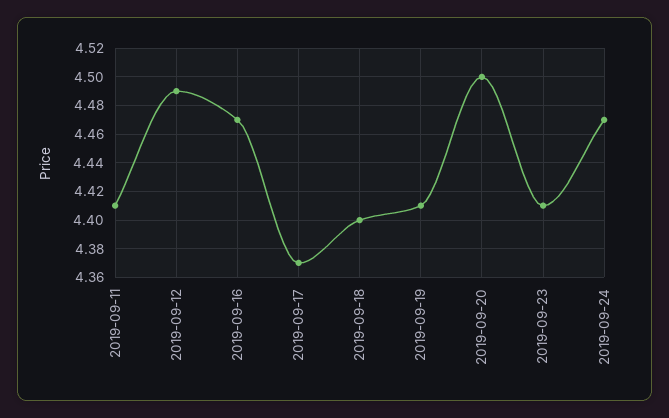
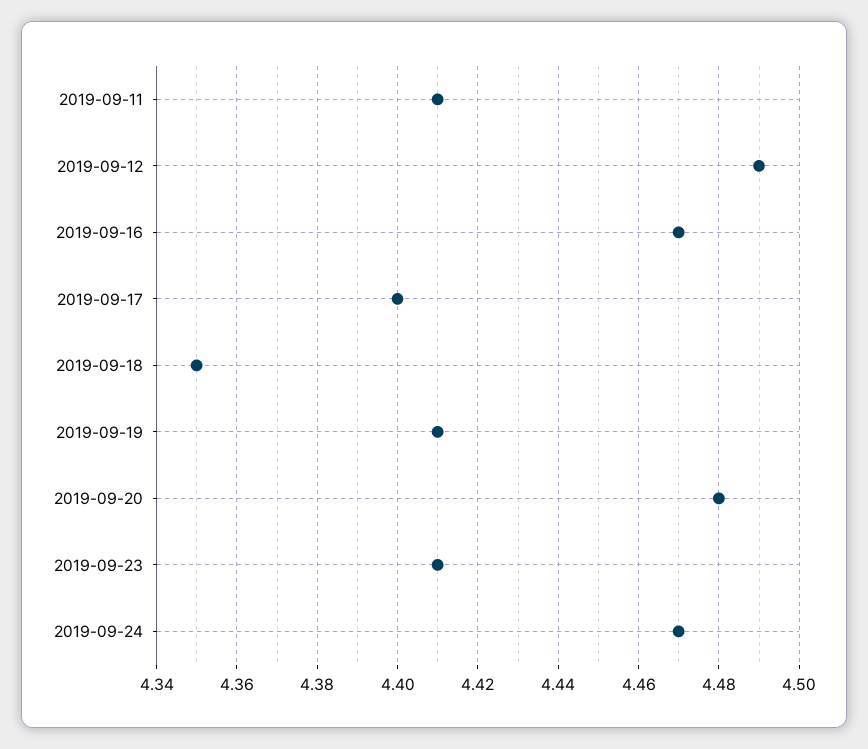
  {
    "2019-09-11": 4.41,
    "2019-09-12": 4.49,
    "2019-09-16": 4.47,
-   "2019-09-17": 4.37,
+   "2019-09-17": 4.4,
-   "2019-09-18": 4.4,
+   "2019-09-18": 4.35,
    "2019-09-19": 4.41,
-   "2019-09-20": 4.5,
+   "2019-09-20": 4.48,
    "2019-09-23": 4.41,
    "2019-09-24": 4.47
  }

